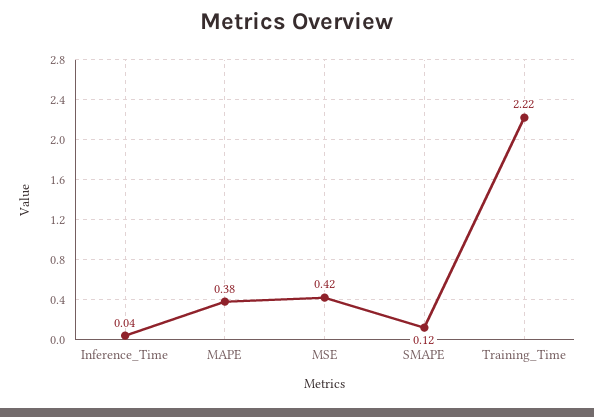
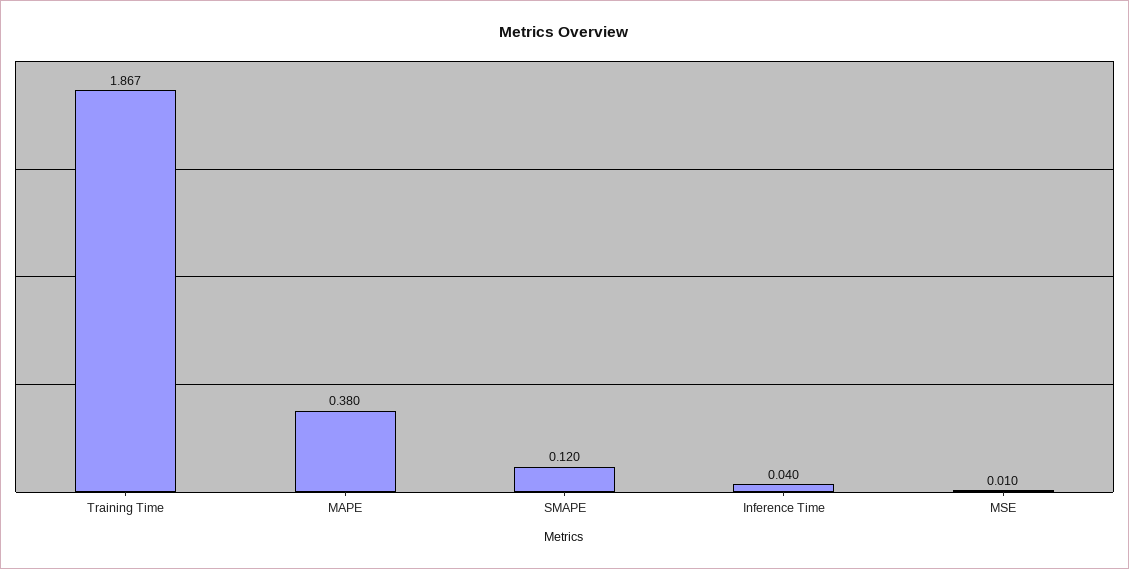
  {
    "Inference_Time": 0.04,
    "MAPE": 0.38,
-   "MSE": 0.42,
+   "MSE": 0.01,
    "SMAPE": 0.12,
-   "Training_Time": 2.22
+   "Training_Time": 1.867
  }

